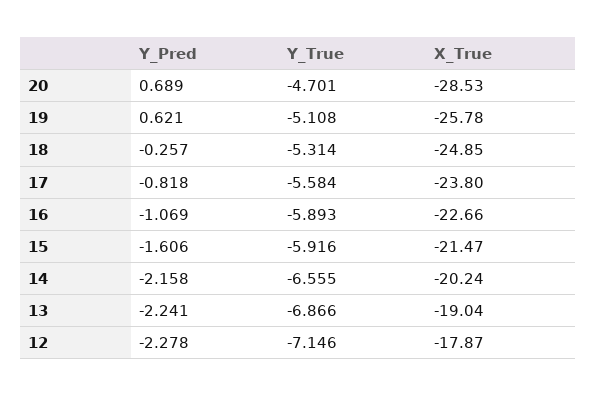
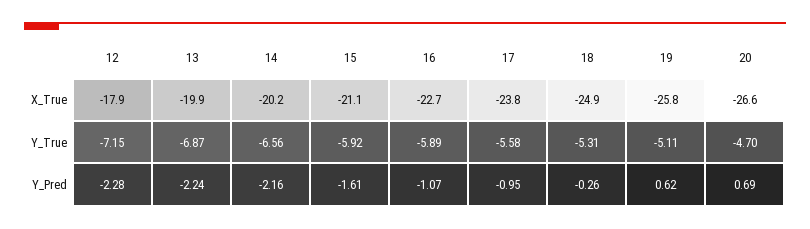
  {
    "Y_Pred": {
      "20": 0.689,
      "19": 0.621,
      "18": -0.257,
-     "17": -0.818,
+     "17": -0.95,
      "16": -1.069,
      "15": -1.606,
      "14": -2.158,
      "13": -2.241,
      "12": -2.278
    },
    "Y_True": {
      "20": -4.701,
      "19": -5.108,
      "18": -5.314,
      "17": -5.584,
      "16": -5.893,
      "15": -5.916,
      "14": -6.555,
      "13": -6.866,
      "12": -7.146
    },
    "X_True": {
-     "20": -28.53,
+     "20": -26.6,
      "19": -25.78,
      "18": -24.85,
      "17": -23.8,
      "16": -22.66,
-     "15": -21.47,
+     "15": -21.1,
      "14": -20.24,
-     "13": -19.04,
+     "13": -19.9,
      "12": -17.87
    }
  }

